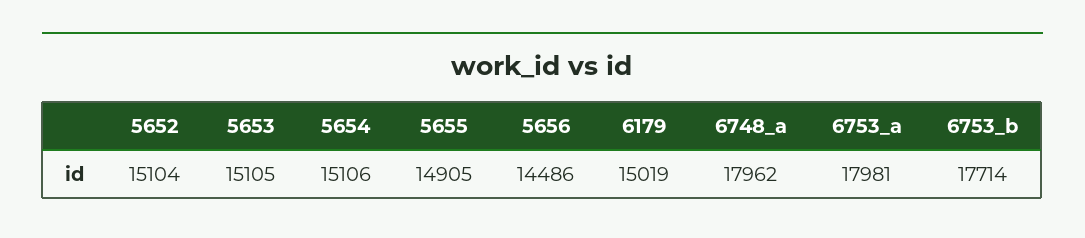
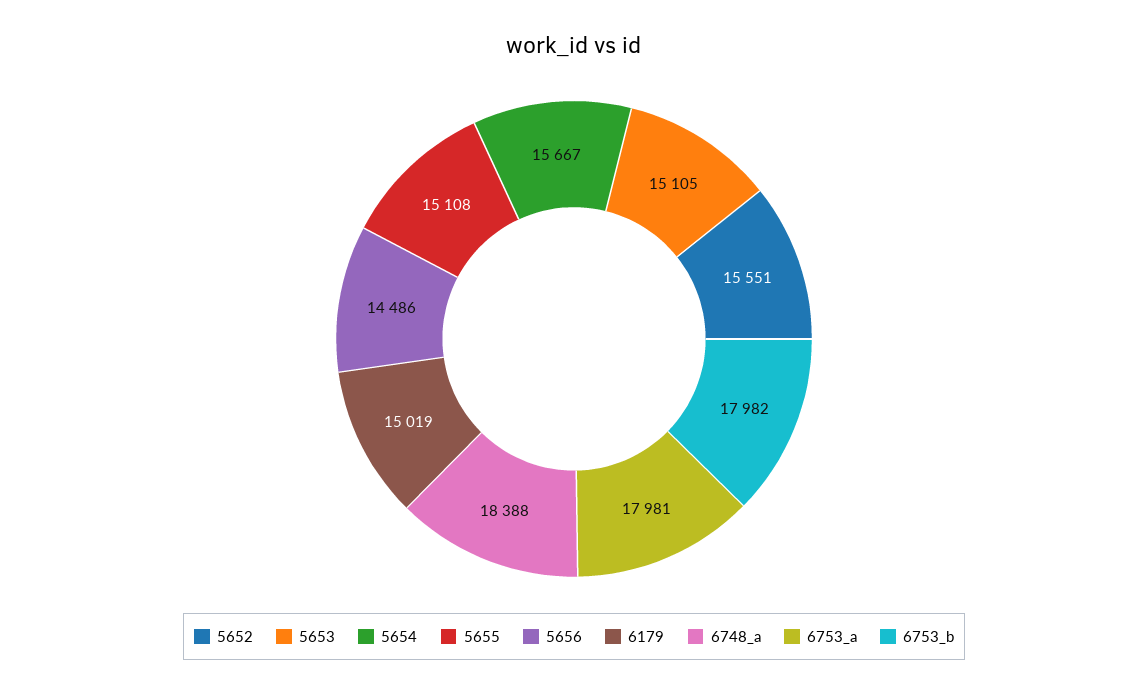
  {
-   "5652": 15104,
+   "5652": 15551,
    "5653": 15105,
-   "5654": 15106,
+   "5654": 15667,
-   "5655": 14905,
+   "5655": 15108,
    "5656": 14486,
    "6179": 15019,
-   "6748_a": 17962,
+   "6748_a": 18388,
    "6753_a": 17981,
-   "6753_b": 17714
+   "6753_b": 17982
  }

